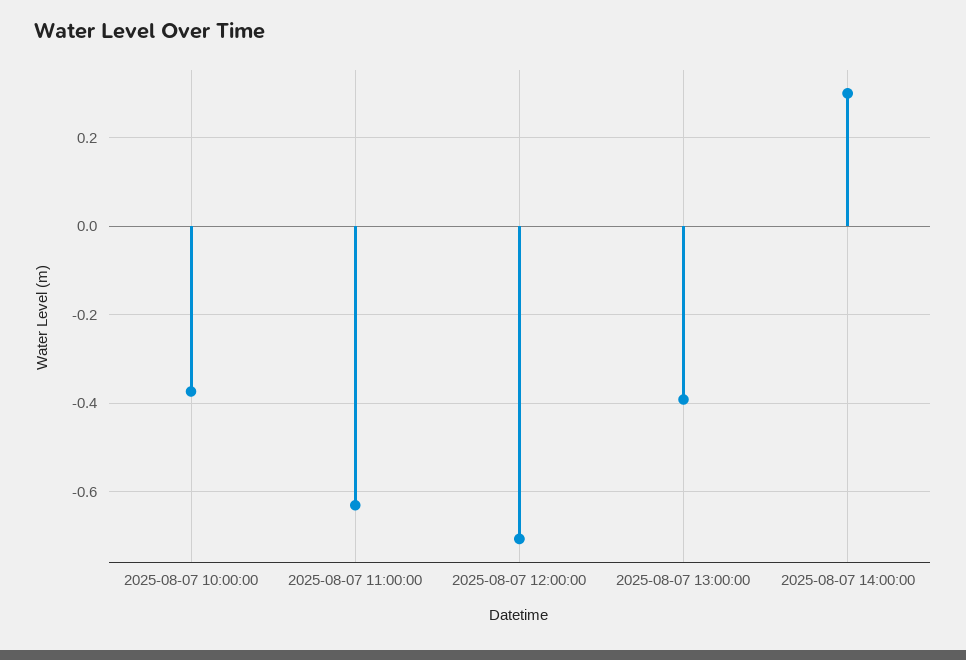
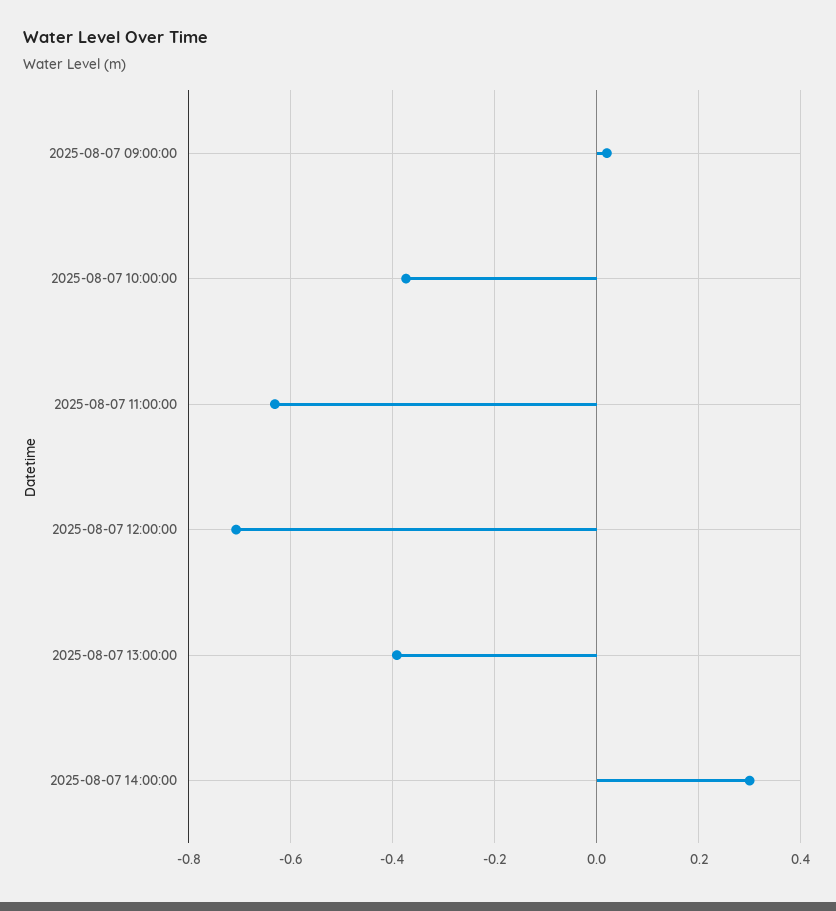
  {
    "2025-08-07 10:00:00": -0.38,
    "2025-08-07 11:00:00": -0.64,
    "2025-08-07 12:00:00": -0.7,
    "2025-08-07 13:00:00": -0.4,
-   "2025-08-07 14:00:00": 0.3
+   "2025-08-07 14:00:00": 0.3,
+   "2025-08-07 09:00:00": 0.02
  }

